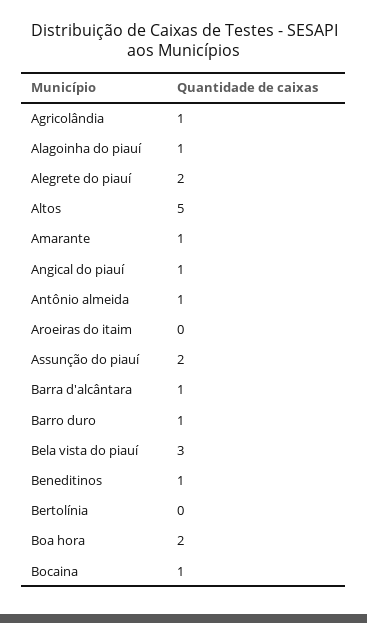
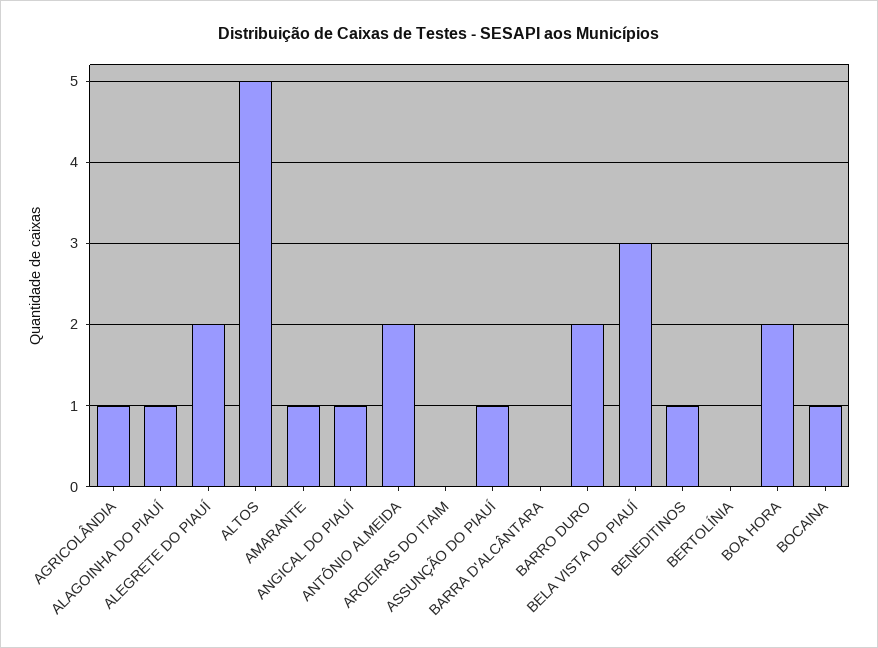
  {
    "Agricolândia": 1,
    "Alagoinha do piauí": 1,
    "Alegrete do piauí": 2,
    "Altos": 5,
    "Amarante": 1,
    "Angical do piauí": 1,
-   "Antônio almeida": 1,
+   "Antônio almeida": 2,
    "Aroeiras do itaim": 0,
-   "Assunção do piauí": 2,
+   "Assunção do piauí": 1,
-   "Barra d'alcântara": 1,
+   "Barra d'alcântara": 0,
-   "Barro duro": 1,
+   "Barro duro": 2,
    "Bela vista do piauí": 3,
    "Beneditinos": 1,
    "Bertolínia": 0,
    "Boa hora": 2,
    "Bocaina": 1
  }

